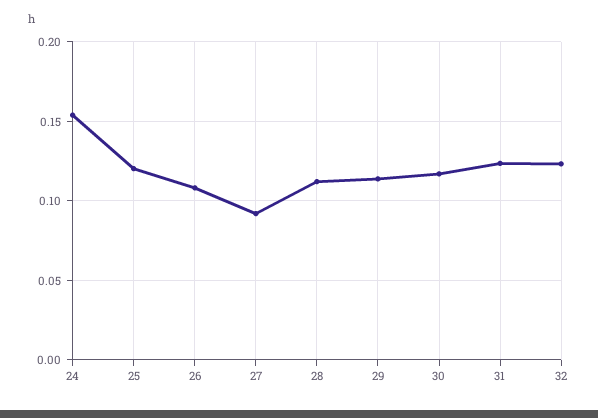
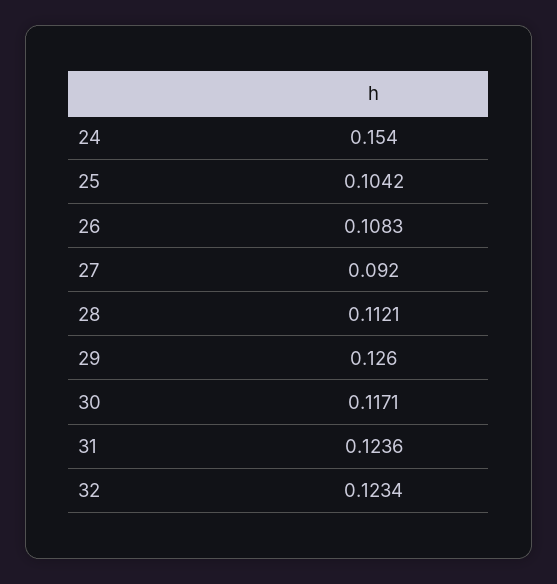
  {
    "24": 0.154,
-   "25": 0.12,
+   "25": 0.1042,
    "26": 0.1083,
    "27": 0.092,
    "28": 0.1121,
-   "29": 0.115,
+   "29": 0.126,
    "30": 0.1171,
    "31": 0.1236,
    "32": 0.1234
  }

